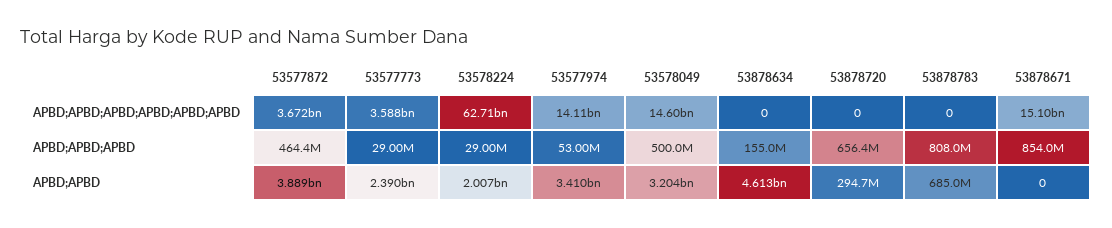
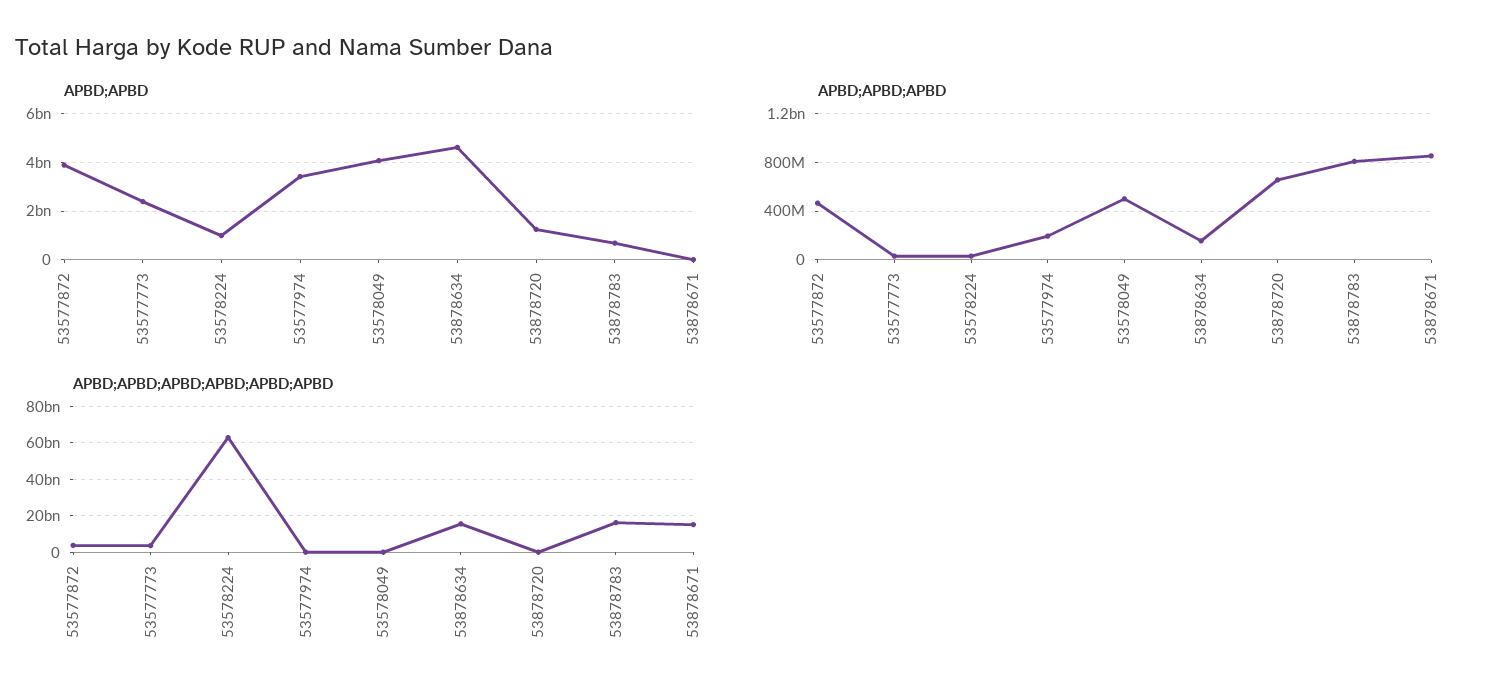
  {
    "APBD;APBD;APBD;APBD;APBD;APBD": {
      "53577872": 3672000000,
      "53577773": 3588000000,
      "53578224": 62710000000,
-     "53577974": 14110000000,
+     "53577974": 0,
-     "53578049": 14600000000,
+     "53578049": 0,
-     "53878634": 0,
+     "53878634": 15000000000,
      "53878720": 0,
-     "53878783": 0,
+     "53878783": 15000000000,
      "53878671": 15100000000
    },
    "APBD;APBD;APBD": {
      "53577872": 464400000,
      "53577773": 29000000,
      "53578224": 29000000,
-     "53577974": 53000000,
+     "53577974": 200000000,
      "53578049": 500000000,
      "53878634": 155000000,
      "53878720": 656400000,
      "53878783": 808000000,
      "53878671": 854000000
    },
    "APBD;APBD": {
      "53577872": 3889000000,
      "53577773": 2390000000,
-     "53578224": 2007000000,
+     "53578224": 1000000000,
      "53577974": 3410000000,
-     "53578049": 3204000000,
+     "53578049": 4000000000,
      "53878634": 4613000000,
-     "53878720": 294700000,
+     "53878720": 1250000000,
      "53878783": 685000000,
      "53878671": 0
    }
  }

